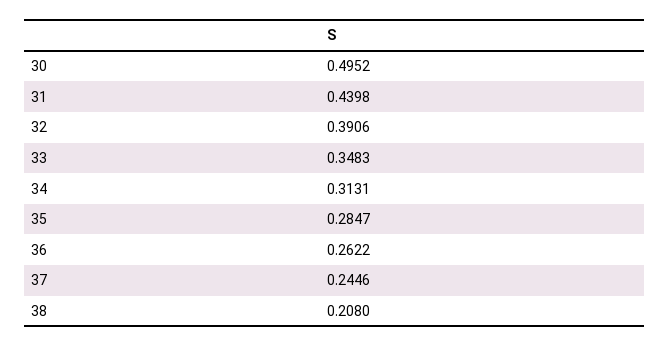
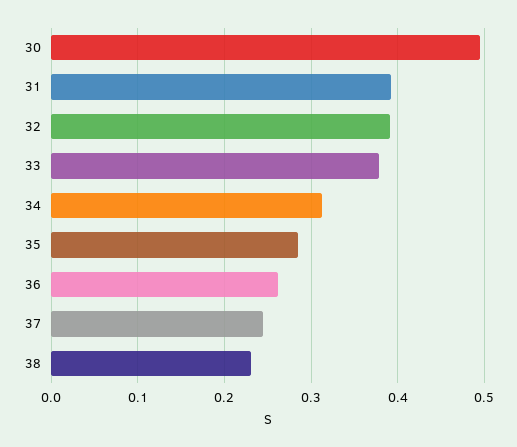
  {
    "30": 0.4952,
-   "31": 0.4398,
+   "31": 0.39,
    "32": 0.3906,
-   "33": 0.3483,
+   "33": 0.38,
    "34": 0.3131,
    "35": 0.2847,
    "36": 0.2622,
    "37": 0.2446,
-   "38": 0.208
+   "38": 0.23
  }

